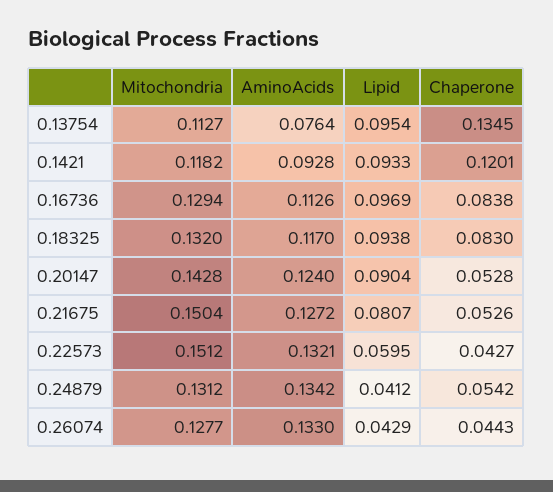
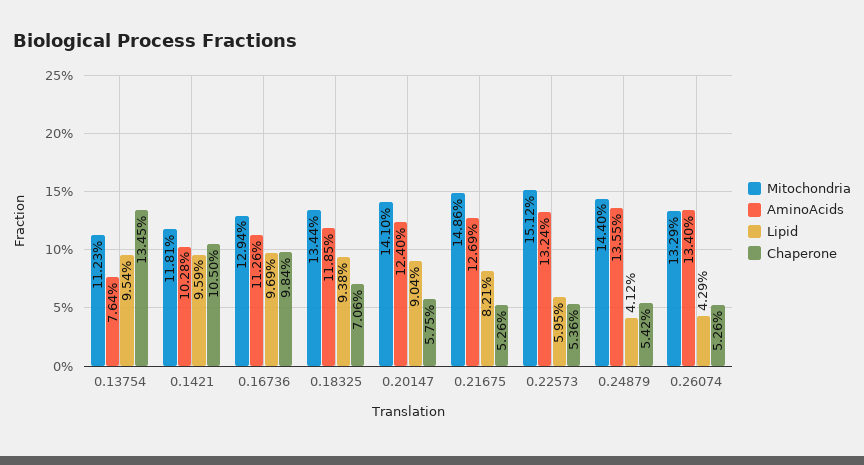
  {
    "Mitochondria": {
-     "0.13754": 0.1127,
+     "0.13754": 0.1123,
-     "0.1421": 0.1182,
+     "0.1421": 0.1181,
      "0.16736": 0.1294,
-     "0.18325": 0.132,
+     "0.18325": 0.1344,
-     "0.20147": 0.1428,
+     "0.20147": 0.141,
-     "0.21675": 0.1504,
+     "0.21675": 0.1486,
      "0.22573": 0.1512,
-     "0.24879": 0.1312,
+     "0.24879": 0.144,
-     "0.26074": 0.1277
+     "0.26074": 0.1329
    },
    "AminoAcids": {
      "0.13754": 0.0764,
-     "0.1421": 0.0928,
+     "0.1421": 0.1028,
      "0.16736": 0.1126,
-     "0.18325": 0.117,
+     "0.18325": 0.1185,
      "0.20147": 0.124,
-     "0.21675": 0.1272,
+     "0.21675": 0.1269,
-     "0.22573": 0.1321,
+     "0.22573": 0.1324,
-     "0.24879": 0.1342,
+     "0.24879": 0.1355,
-     "0.26074": 0.133
+     "0.26074": 0.134
    },
    "Lipid": {
      "0.13754": 0.0954,
-     "0.1421": 0.0933,
+     "0.1421": 0.0959,
      "0.16736": 0.0969,
      "0.18325": 0.0938,
      "0.20147": 0.0904,
-     "0.21675": 0.0807,
+     "0.21675": 0.0821,
      "0.22573": 0.0595,
      "0.24879": 0.0412,
      "0.26074": 0.0429
    },
    "Chaperone": {
      "0.13754": 0.1345,
-     "0.1421": 0.1201,
+     "0.1421": 0.105,
-     "0.16736": 0.0838,
+     "0.16736": 0.0984,
-     "0.18325": 0.083,
+     "0.18325": 0.0706,
-     "0.20147": 0.0528,
+     "0.20147": 0.0575,
      "0.21675": 0.0526,
-     "0.22573": 0.0427,
+     "0.22573": 0.0536,
      "0.24879": 0.0542,
-     "0.26074": 0.0443
+     "0.26074": 0.0526
    }
  }

